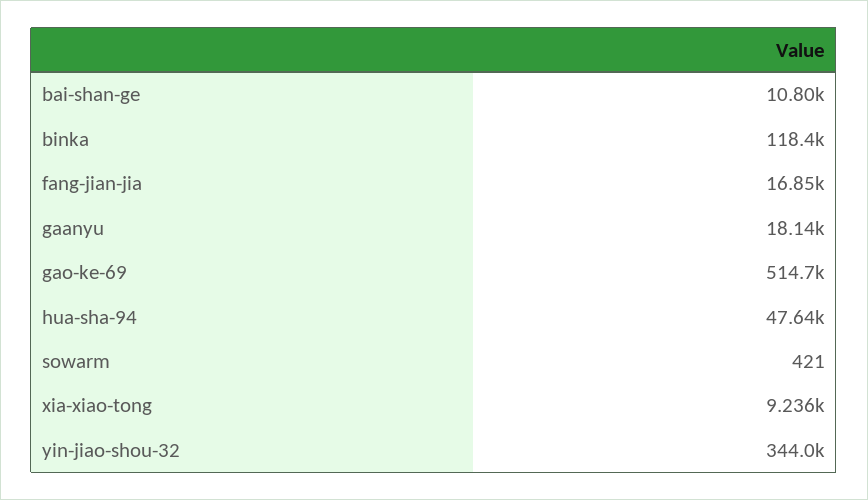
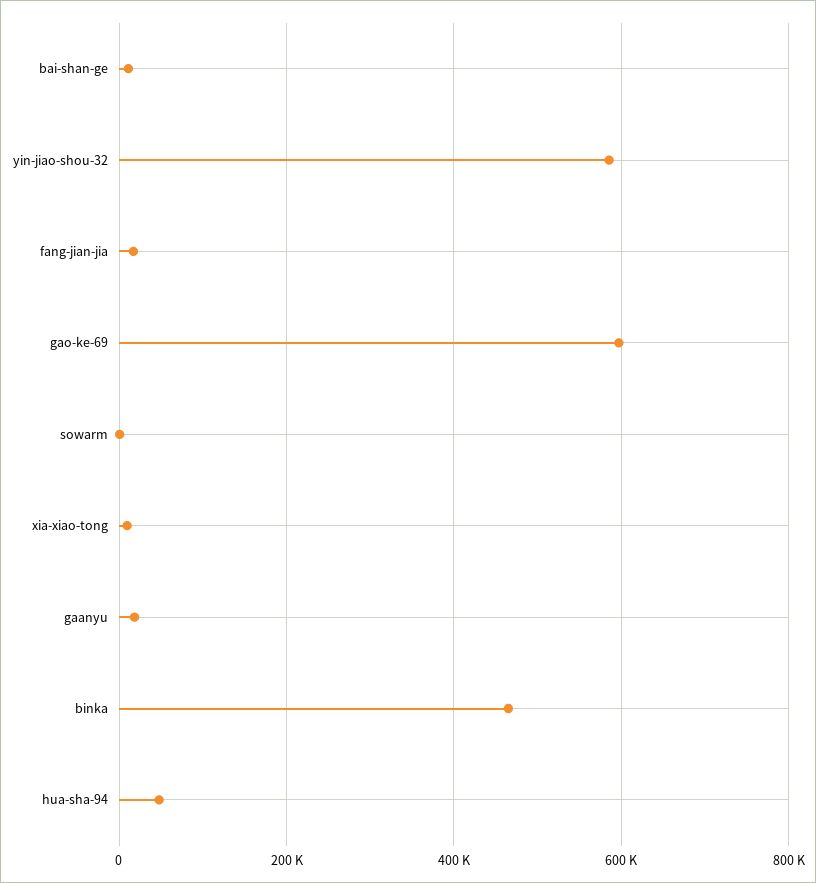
  {
    "bai-shan-ge": 10800,
-   "binka": 118400,
+   "binka": 460000,
    "fang-jian-jia": 16850,
    "gaanyu": 18140,
-   "gao-ke-69": 514700,
+   "gao-ke-69": 600000,
    "hua-sha-94": 47640,
    "sowarm": 421,
    "xia-xiao-tong": 9236,
-   "yin-jiao-shou-32": 344000
+   "yin-jiao-shou-32": 580000
  }

